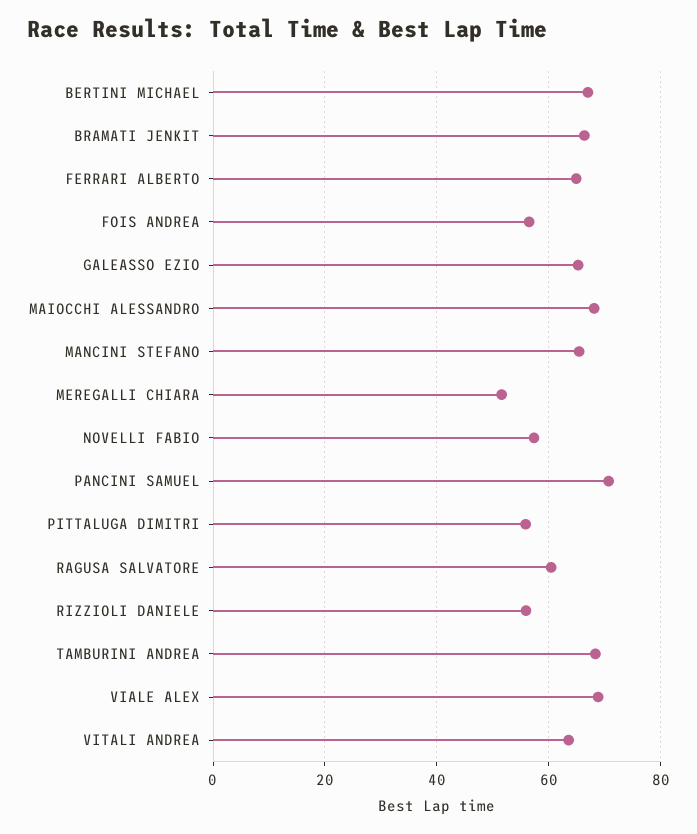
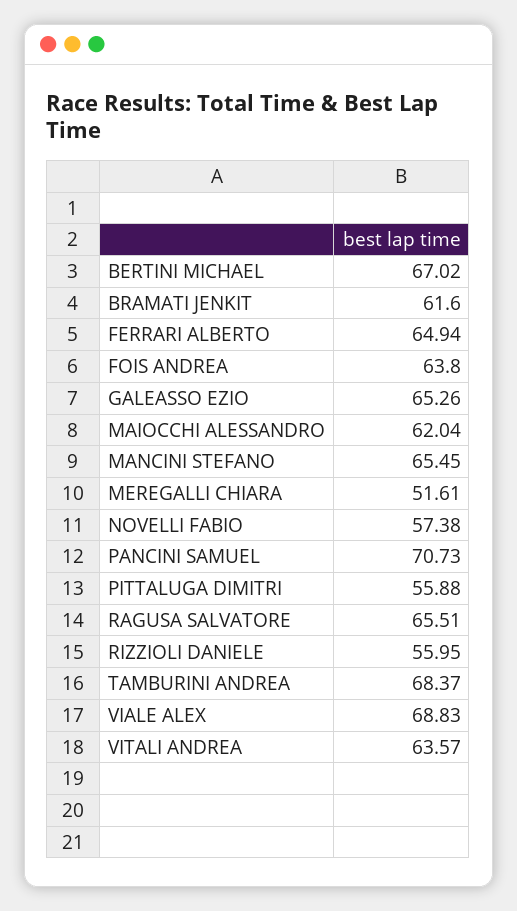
  {
    "BERTINI MICHAEL": 67.02,
-   "BRAMATI JENKIT": 66,
+   "BRAMATI JENKIT": 61.6,
    "FERRARI ALBERTO": 64.94,
-   "FOIS ANDREA": 56,
+   "FOIS ANDREA": 63.8,
    "GALEASSO EZIO": 65.26,
-   "MAIOCCHI ALESSANDRO": 68,
+   "MAIOCCHI ALESSANDRO": 62.04,
    "MANCINI STEFANO": 65.45,
    "MEREGALLI CHIARA": 51.61,
    "NOVELLI FABIO": 57.38,
    "PANCINI SAMUEL": 70.73,
    "PITTALUGA DIMITRI": 55.88,
-   "RAGUSA SALVATORE": 60,
+   "RAGUSA SALVATORE": 65.51,
    "RIZZIOLI DANIELE": 55.95,
    "TAMBURINI ANDREA": 68.37,
    "VIALE ALEX": 68.83,
    "VITALI ANDREA": 63.57
  }

